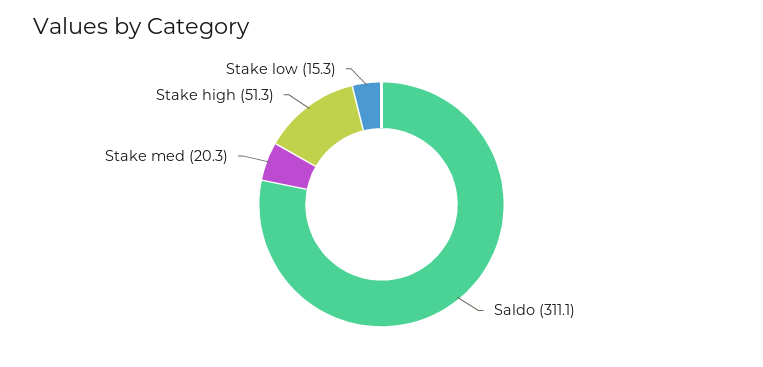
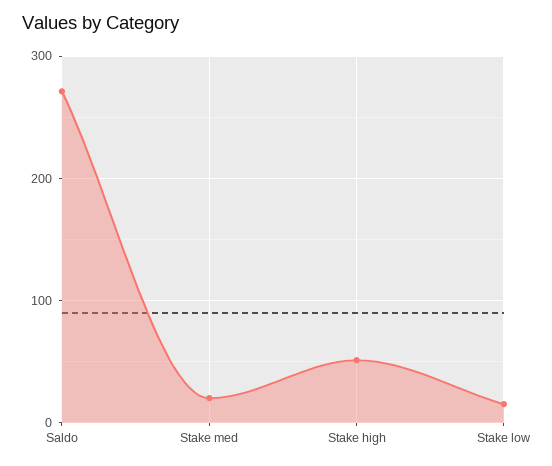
  {
-   "Saldo": 311.1,
+   "Saldo": 270,
    "Stake med": 20.3,
    "Stake high": 51.3,
    "Stake low": 15.3
  }

